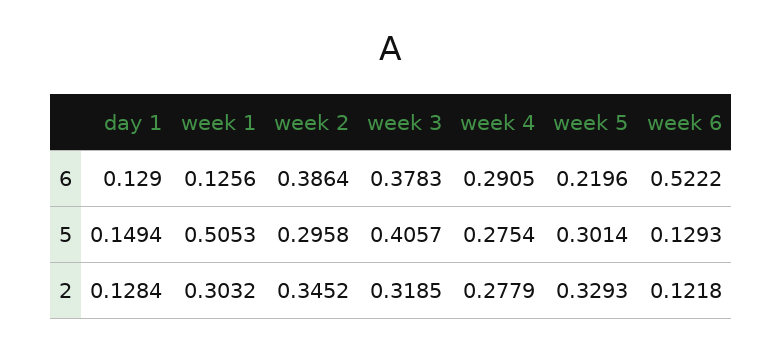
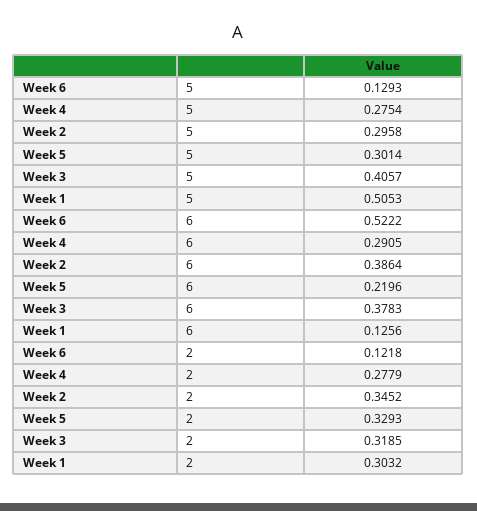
  {
-   "day 1": {
-     "6": 0.129,
-     "5": 0.1494,
-     "2": 0.1284
-   },
    "week 1": {
      "6": 0.1256,
      "5": 0.5053,
      "2": 0.3032
    },
    "week 2": {
      "6": 0.3864,
      "5": 0.2958,
      "2": 0.3452
    },
    "week 3": {
      "6": 0.3783,
      "5": 0.4057,
      "2": 0.3185
    },
    "week 4": {
      "6": 0.2905,
      "5": 0.2754,
      "2": 0.2779
    },
    "week 5": {
      "6": 0.2196,
      "5": 0.3014,
      "2": 0.3293
    },
    "week 6": {
      "6": 0.5222,
      "5": 0.1293,
      "2": 0.1218
    }
  }

